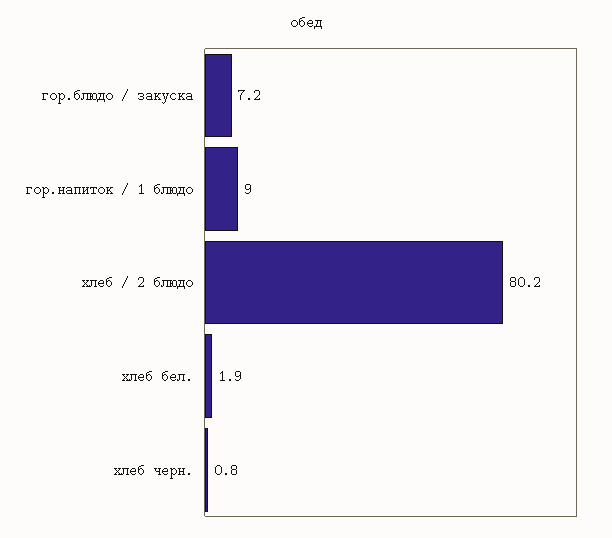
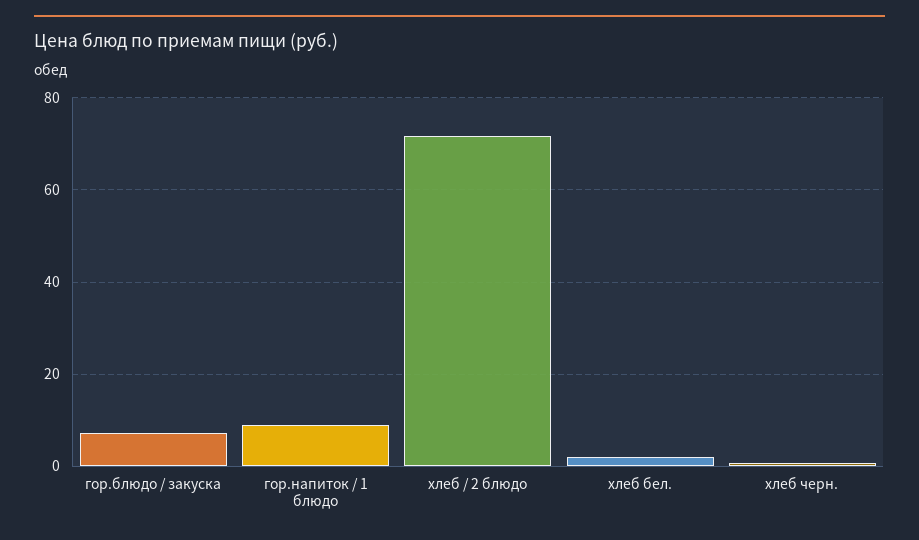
  {
    "гор.блюдо / закуска": 7.2,
    "гор.напиток / 1 блюдо": 9,
-   "хлеб / 2 блюдо": 80.2,
+   "хлеб / 2 блюдо": 72,
    "хлеб бел.": 1.9,
    "хлеб черн.": 0.8
  }

